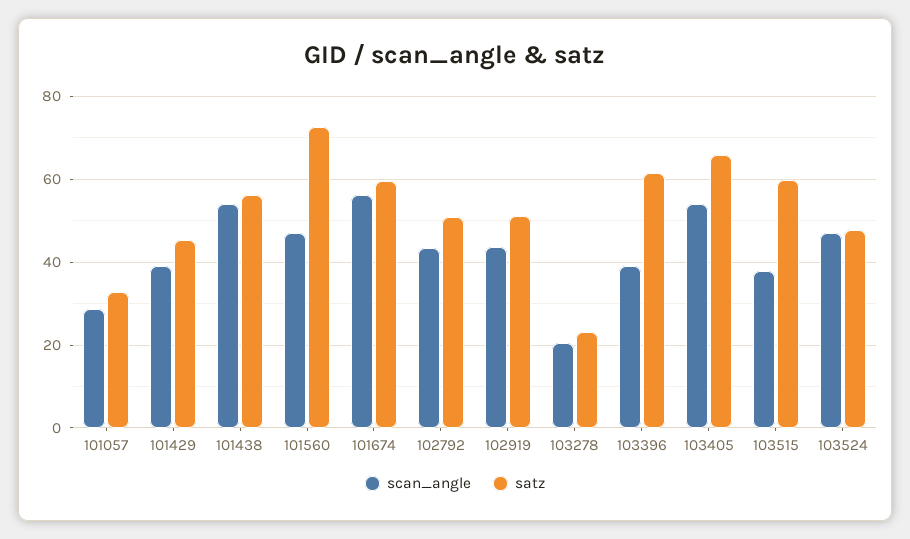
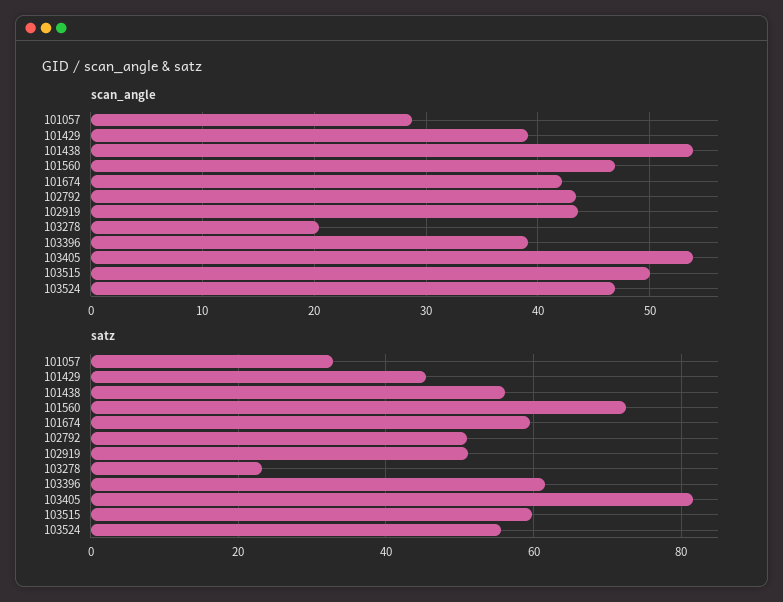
  {
    "scan_angle": {
      "101057": 29,
      "101429": 39,
      "101438": 54,
      "101560": 47,
-     "101674": 56,
+     "101674": 42,
      "102792": 43,
      "102919": 44,
      "103278": 20,
      "103396": 39,
      "103405": 54,
-     "103515": 38,
+     "103515": 50,
      "103524": 47
    },
    "satz": {
      "101057": 32,
      "101429": 46,
      "101438": 56,
      "101560": 72,
      "101674": 60,
      "102792": 50,
      "102919": 52,
      "103278": 24,
      "103396": 62,
-     "103405": 66,
+     "103405": 82,
      "103515": 60,
-     "103524": 48
+     "103524": 56
    }
  }

